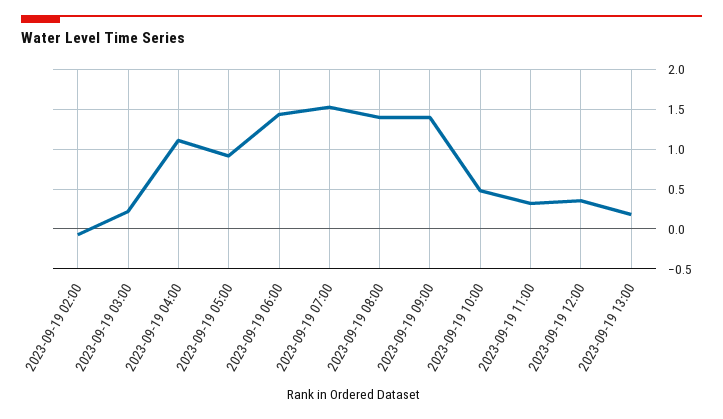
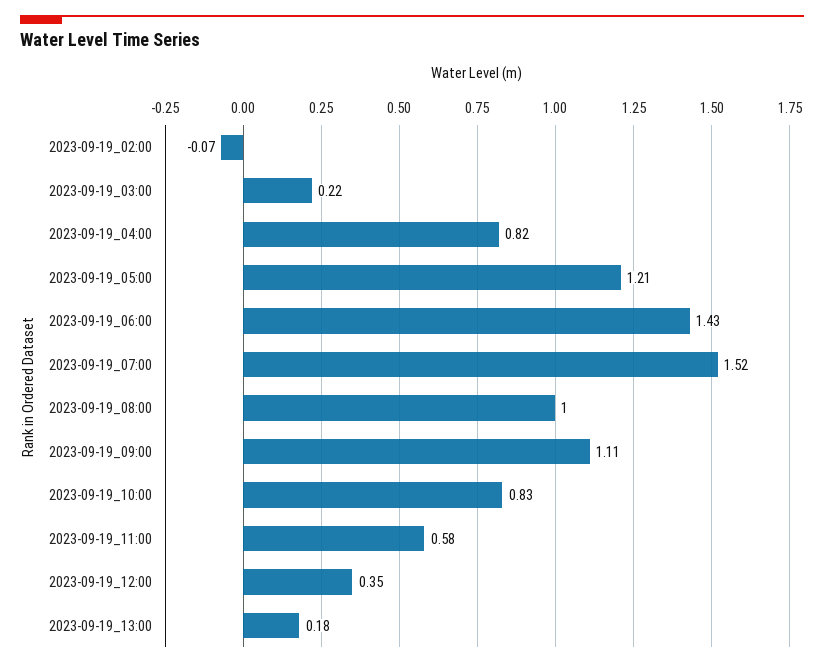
  {
    "2023-09-19 02:00": -0.07,
    "2023-09-19 03:00": 0.22,
-   "2023-09-19 04:00": 1.1,
+   "2023-09-19 04:00": 0.82,
-   "2023-09-19 05:00": 0.9,
+   "2023-09-19 05:00": 1.21,
    "2023-09-19 06:00": 1.43,
    "2023-09-19 07:00": 1.52,
-   "2023-09-19 08:00": 1.4,
+   "2023-09-19 08:00": 1,
-   "2023-09-19 09:00": 1.4,
+   "2023-09-19 09:00": 1.11,
-   "2023-09-19 10:00": 0.5,
+   "2023-09-19 10:00": 0.83,
-   "2023-09-19 11:00": 0.3,
+   "2023-09-19 11:00": 0.58,
    "2023-09-19 12:00": 0.35,
    "2023-09-19 13:00": 0.18
  }

